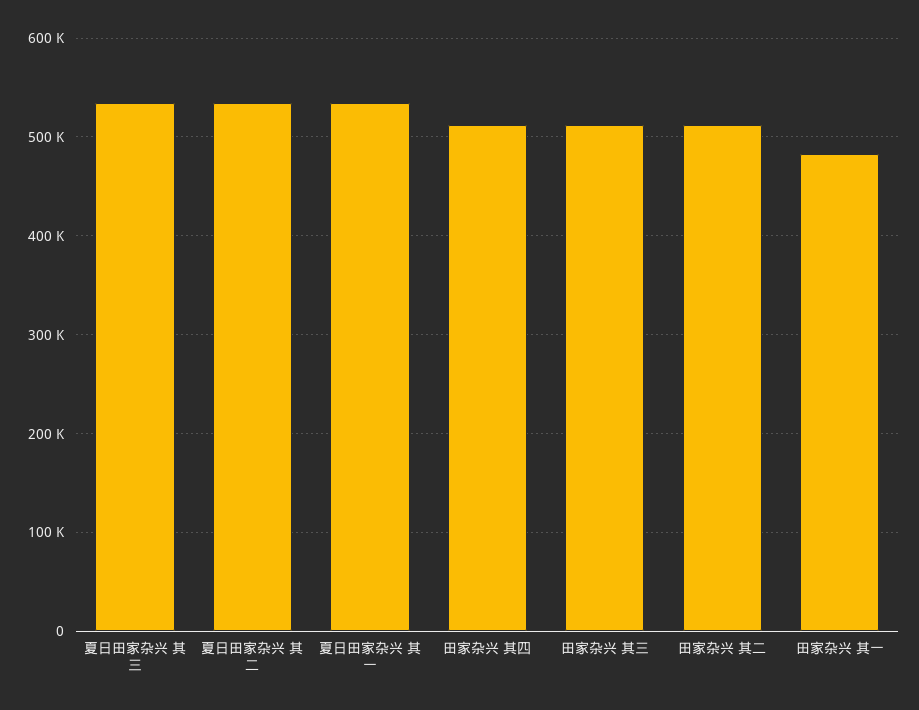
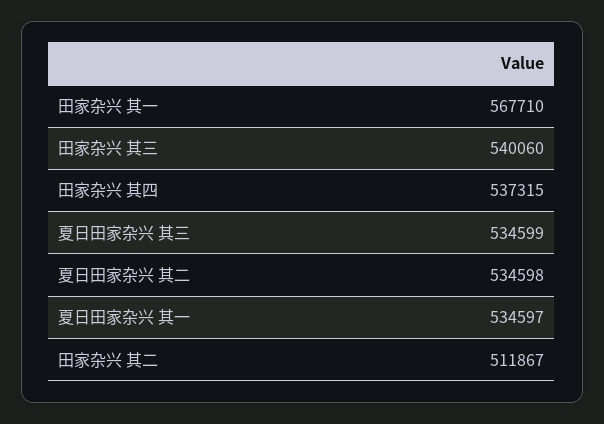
  {
    "夏日田家杂兴 其三": 534599,
    "夏日田家杂兴 其二": 534598,
    "夏日田家杂兴 其一": 534597,
-   "田家杂兴 其四": 510000,
+   "田家杂兴 其四": 537315,
-   "田家杂兴 其三": 510000,
+   "田家杂兴 其三": 540060,
    "田家杂兴 其二": 511867,
-   "田家杂兴 其一": 480000
+   "田家杂兴 其一": 567710
  }

